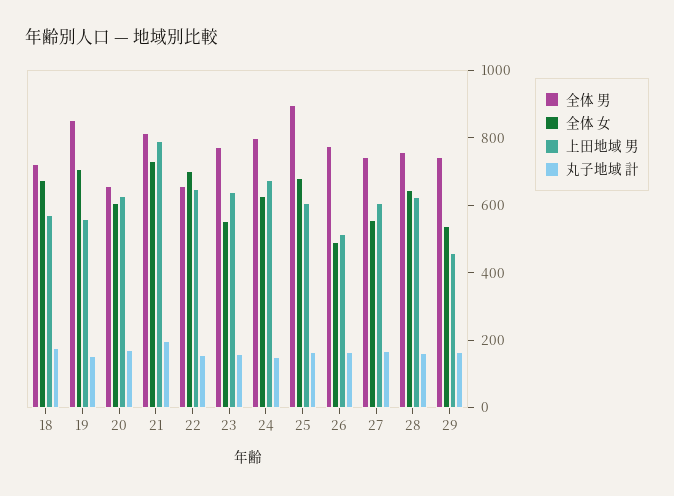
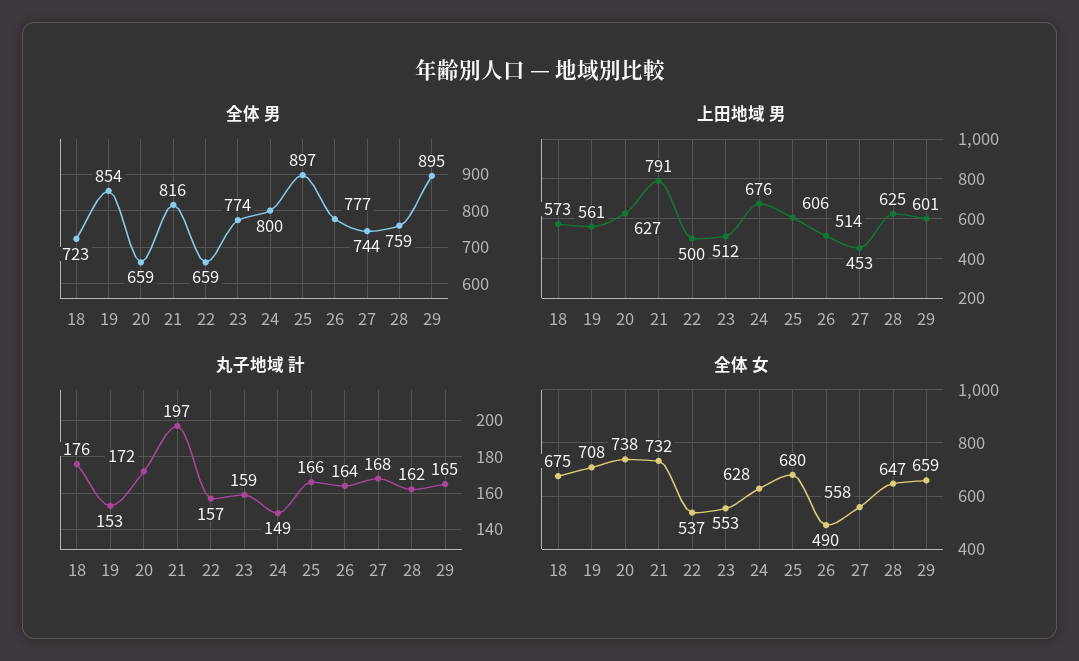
  {
    "全体 男": {
      "18": 723,
      "19": 854,
      "20": 659,
      "21": 816,
      "22": 659,
      "23": 774,
      "24": 800,
      "25": 897,
      "26": 777,
      "27": 744,
      "28": 759,
-     "29": 750
+     "29": 895
    },
    "全体 女": {
      "18": 675,
      "19": 708,
-     "20": 600,
+     "20": 738,
      "21": 732,
-     "22": 700,
+     "22": 537,
      "23": 553,
      "24": 628,
      "25": 680,
      "26": 490,
      "27": 558,
      "28": 647,
-     "29": 550
+     "29": 659
    },
    "上田地域 男": {
      "18": 573,
      "19": 561,
      "20": 627,
      "21": 791,
-     "22": 650,
+     "22": 500,
-     "23": 650,
+     "23": 512,
      "24": 676,
      "25": 606,
      "26": 514,
-     "27": 600,
+     "27": 453,
      "28": 625,
-     "29": 450
+     "29": 601
    },
    "丸子地域 計": {
      "18": 176,
      "19": 153,
      "20": 172,
      "21": 197,
      "22": 157,
      "23": 159,
      "24": 149,
      "25": 166,
      "26": 164,
      "27": 168,
      "28": 162,
      "29": 165
    }
  }

